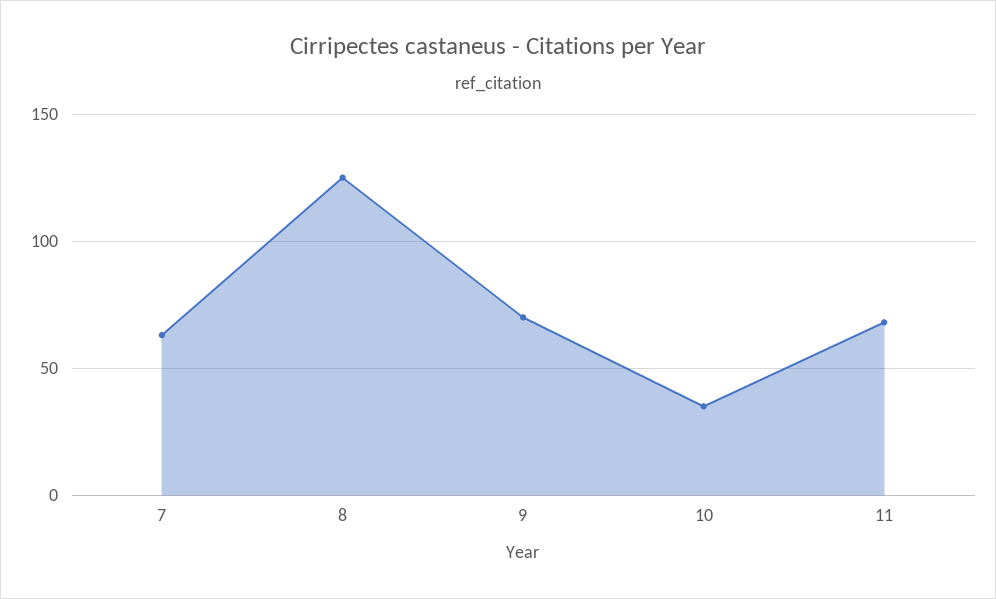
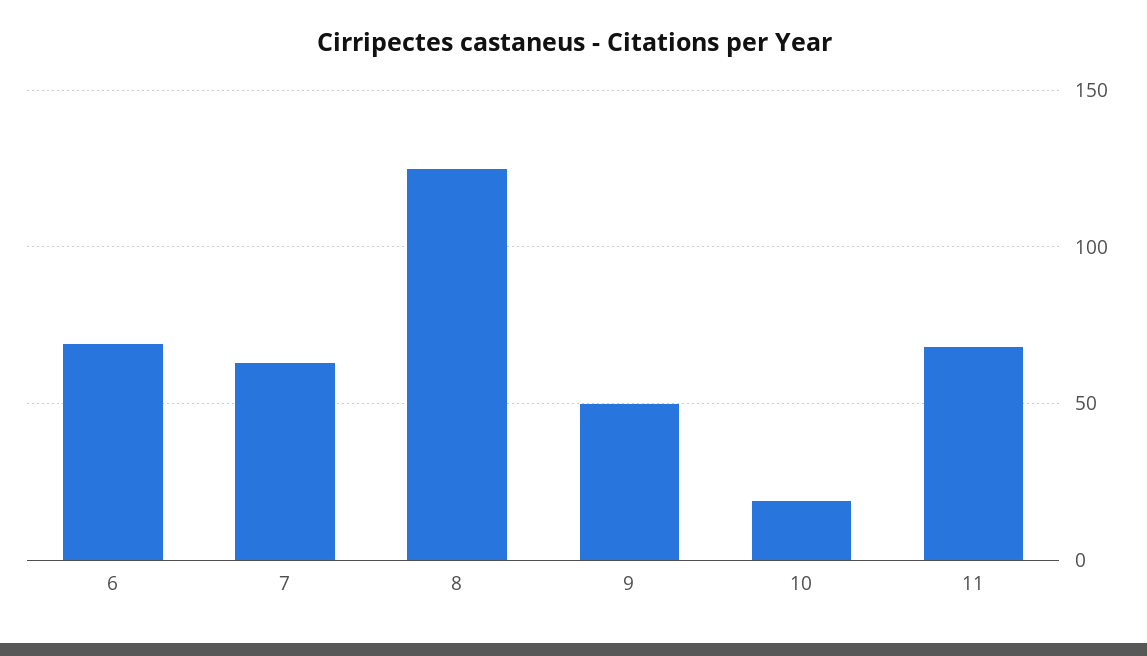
  {
    "7": 65,
    "8": 125,
-   "9": 70,
+   "9": 50,
-   "10": 35,
+   "10": 20,
-   "11": 70
+   "11": 70,
+   "6": 70
  }

